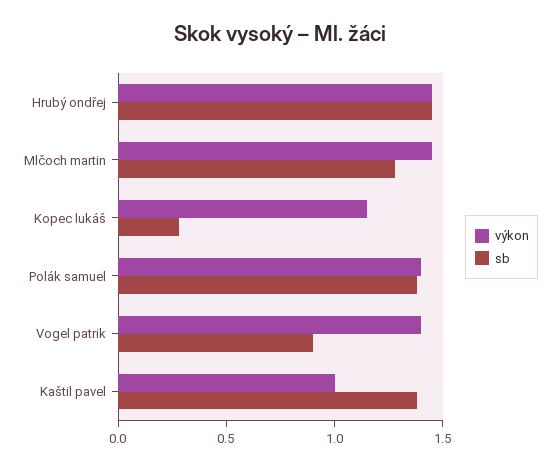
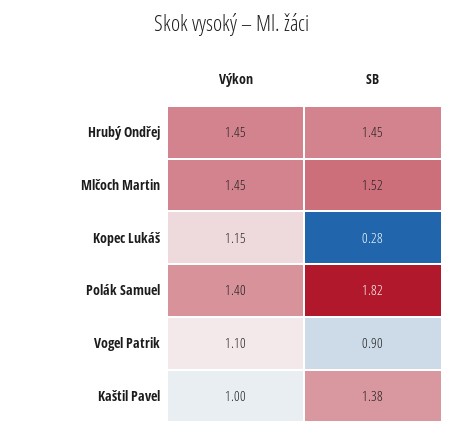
  {
    "výkon": {
      "Hrubý ondřej": 1.45,
      "Mlčoch martin": 1.45,
      "Kopec lukáš": 1.15,
      "Polák samuel": 1.4,
-     "Vogel patrik": 1.4,
+     "Vogel patrik": 1.1,
      "Kaštil pavel": 1
    },
    "sb": {
      "Hrubý ondřej": 1.45,
-     "Mlčoch martin": 1.3,
+     "Mlčoch martin": 1.52,
      "Kopec lukáš": 0.28,
-     "Polák samuel": 1.4,
+     "Polák samuel": 1.82,
      "Vogel patrik": 0.9,
      "Kaštil pavel": 1.38
    }
  }

